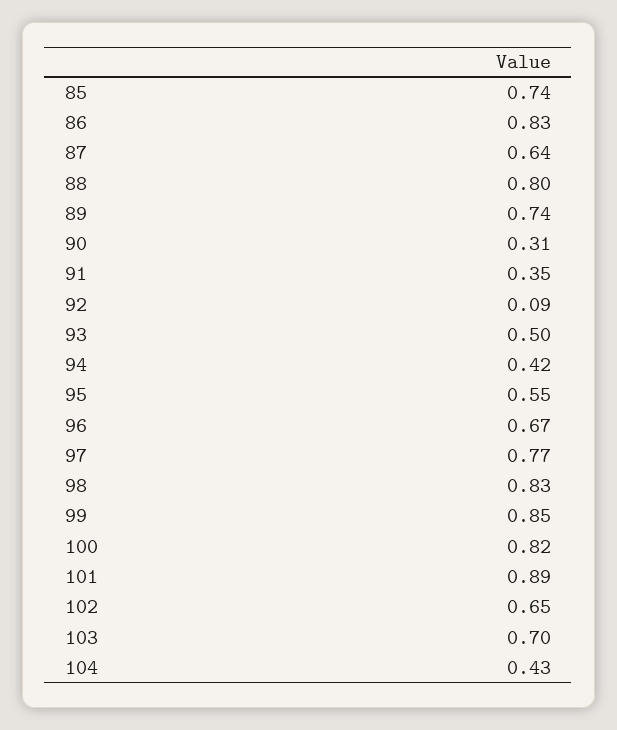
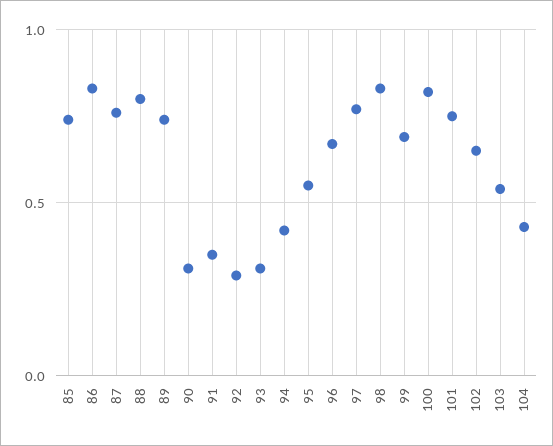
  {
    "85": 0.74,
    "86": 0.83,
-   "87": 0.64,
+   "87": 0.75,
    "88": 0.8,
    "89": 0.74,
    "90": 0.31,
    "91": 0.35,
-   "92": 0.09,
+   "92": 0.3,
-   "93": 0.5,
+   "93": 0.3,
    "94": 0.42,
    "95": 0.55,
    "96": 0.67,
    "97": 0.77,
    "98": 0.83,
-   "99": 0.85,
+   "99": 0.7,
    "100": 0.82,
-   "101": 0.89,
+   "101": 0.75,
    "102": 0.65,
-   "103": 0.7,
+   "103": 0.55,
    "104": 0.43
  }

